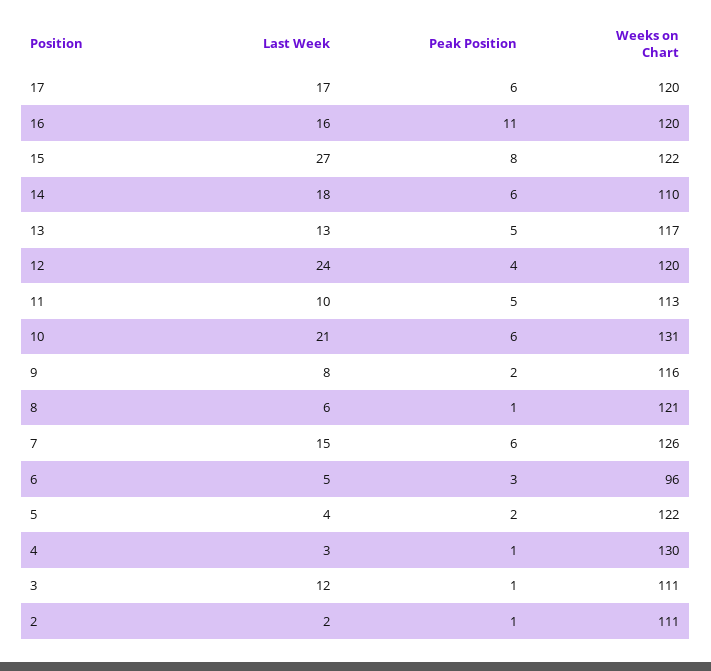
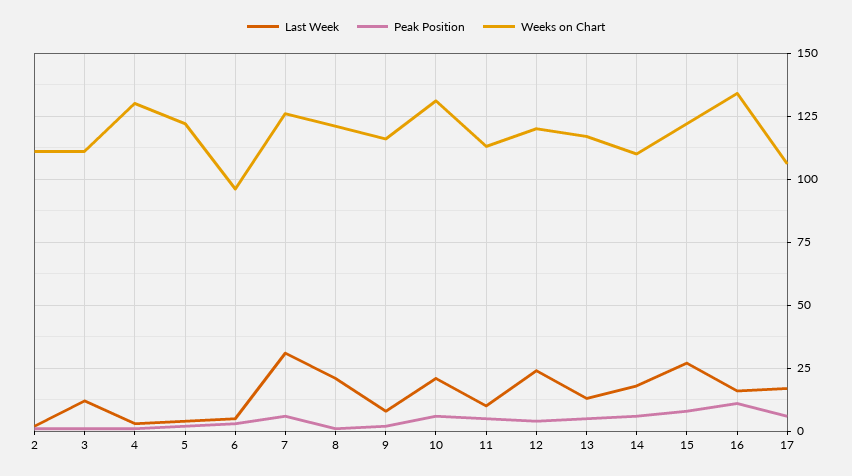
  {
    "Last Week": {
      "17": 17,
      "16": 16,
      "15": 27,
      "14": 18,
      "13": 13,
      "12": 24,
      "11": 10,
      "10": 21,
      "9": 8,
-     "8": 6,
+     "8": 20,
-     "7": 15,
+     "7": 30,
      "6": 5,
      "5": 4,
      "4": 3,
      "3": 12,
      "2": 2
    },
    "Peak Position": {
      "17": 6,
      "16": 11,
      "15": 8,
      "14": 6,
      "13": 5,
      "12": 4,
      "11": 5,
      "10": 6,
      "9": 2,
      "8": 1,
      "7": 6,
      "6": 3,
      "5": 2,
      "4": 1,
      "3": 1,
      "2": 1
    },
    "Weeks on Chart": {
-     "17": 120,
+     "17": 105,
-     "16": 120,
+     "16": 135,
      "15": 122,
      "14": 110,
      "13": 117,
      "12": 120,
      "11": 113,
      "10": 131,
      "9": 116,
      "8": 121,
      "7": 126,
      "6": 96,
      "5": 122,
      "4": 130,
      "3": 111,
      "2": 111
    }
  }

